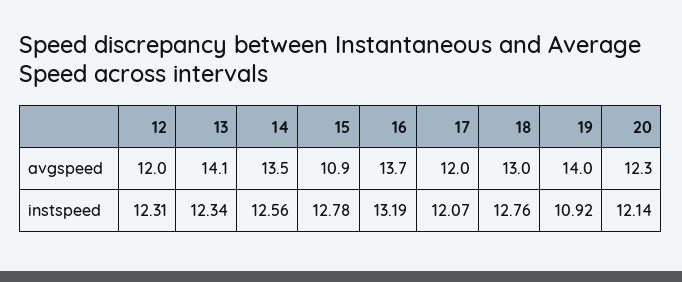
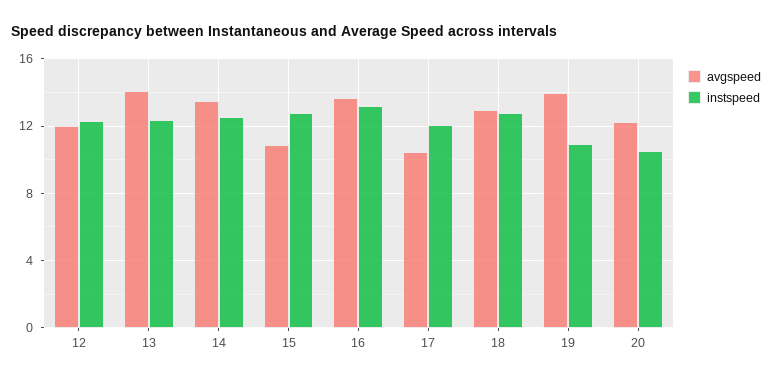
  {
    "avgspeed": {
      "12": 12,
      "13": 14.1,
      "14": 13.5,
      "15": 10.9,
      "16": 13.7,
-     "17": 12,
+     "17": 10.5,
      "18": 13,
      "19": 14,
      "20": 12.3
    },
    "instspeed": {
      "12": 12.31,
      "13": 12.34,
      "14": 12.56,
      "15": 12.78,
      "16": 13.19,
      "17": 12.07,
      "18": 12.76,
      "19": 10.92,
-     "20": 12.14
+     "20": 10.5
    }
  }

